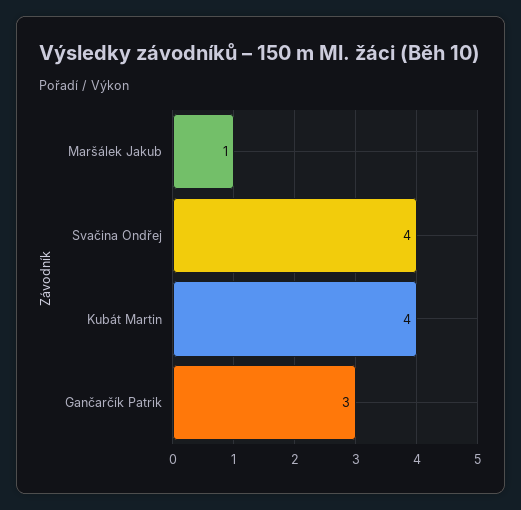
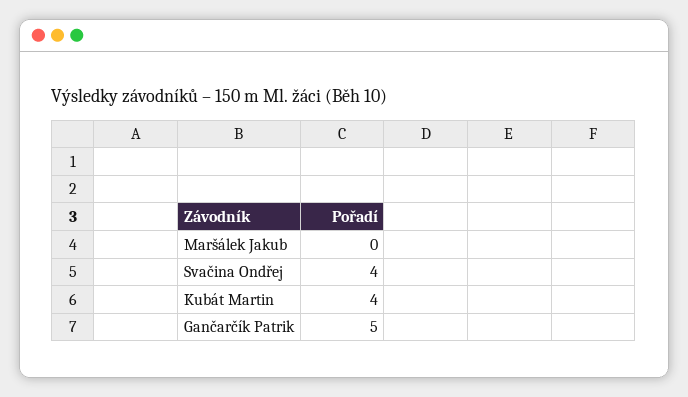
  {
-   "Maršálek Jakub": 1,
+   "Maršálek Jakub": 0,
    "Svačina Ondřej": 4,
    "Kubát Martin": 4,
-   "Gančarčík Patrik": 3
+   "Gančarčík Patrik": 5
  }

